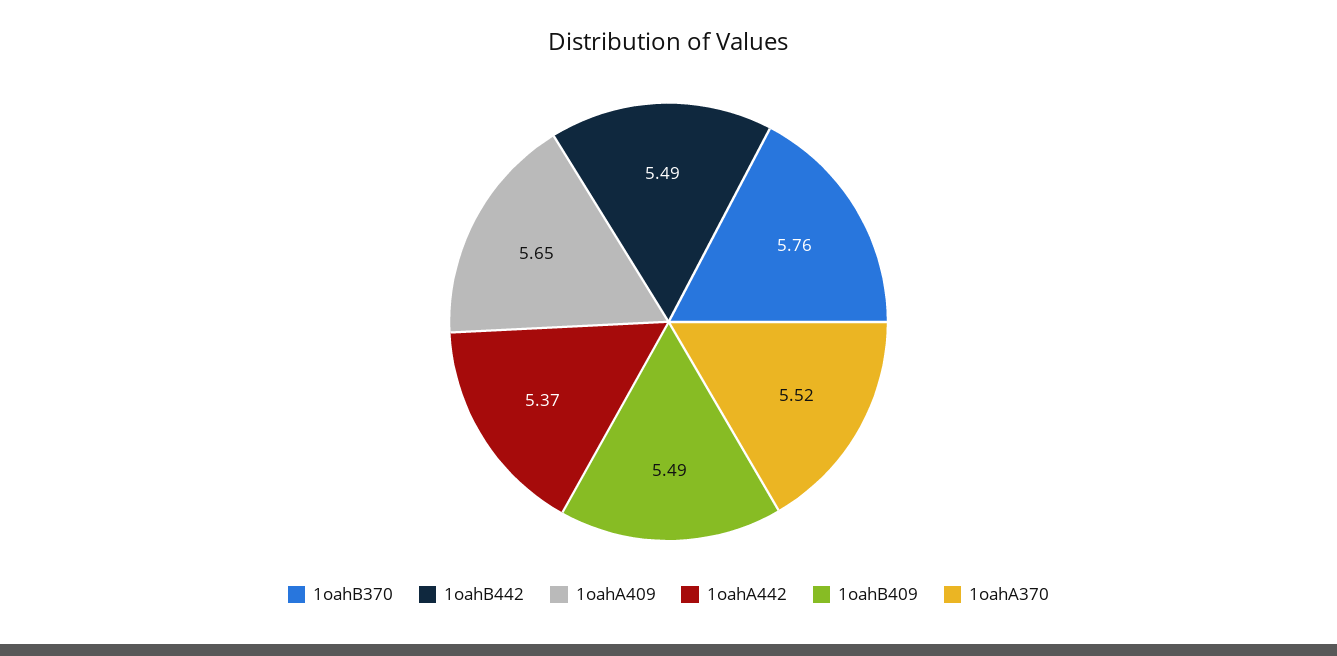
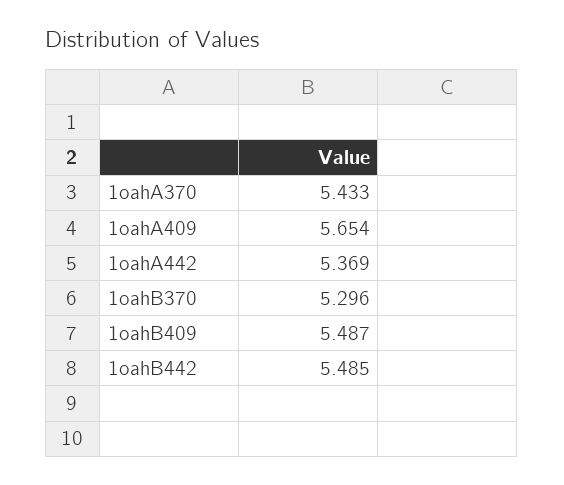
  {
-   "1oahB370": 5.76,
+   "1oahB370": 5.296,
    "1oahB442": 5.485,
    "1oahA409": 5.654,
    "1oahA442": 5.369,
    "1oahB409": 5.487,
-   "1oahA370": 5.52
+   "1oahA370": 5.433
  }

